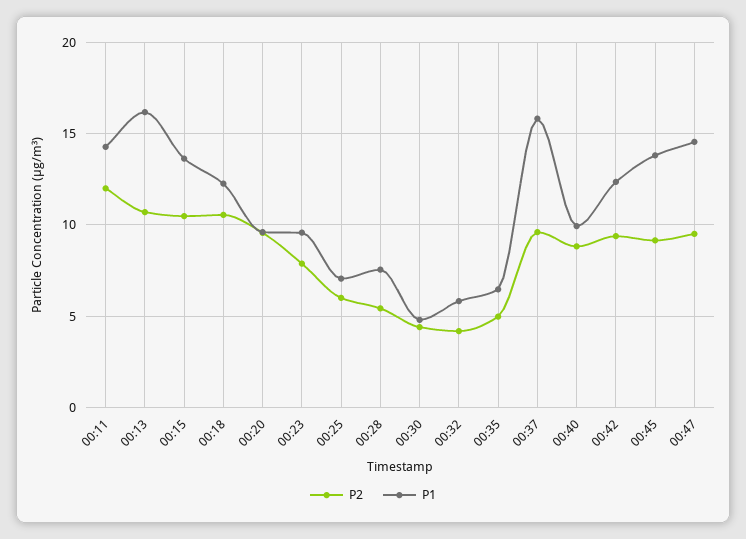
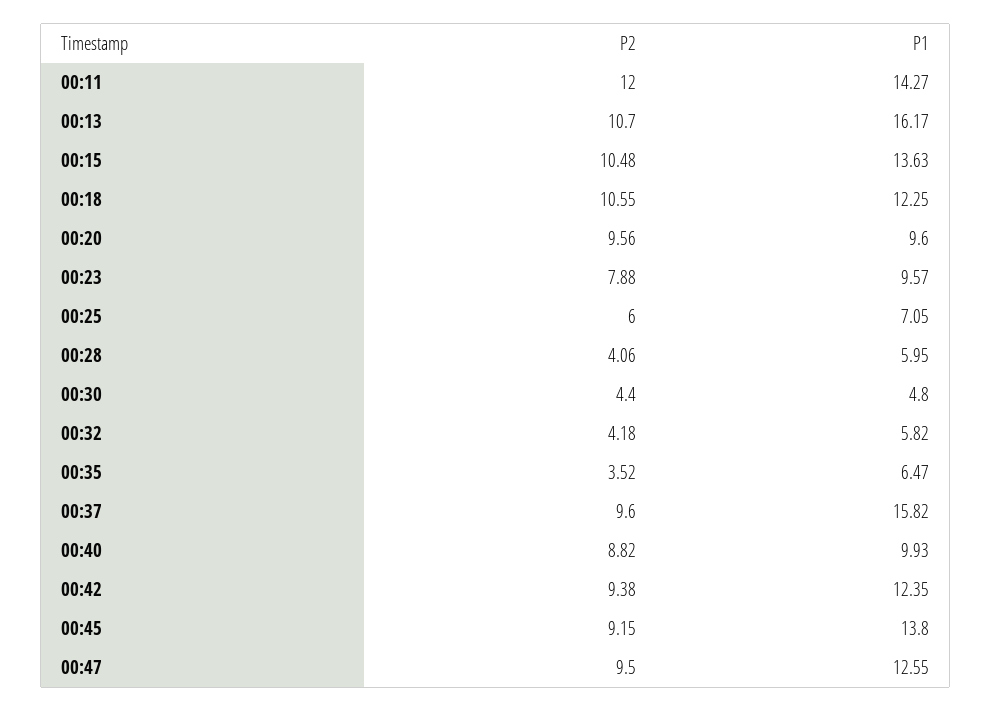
  {
    "P2": {
      "00:11": 12,
      "00:13": 10.7,
      "00:15": 10.48,
      "00:18": 10.55,
      "00:20": 9.56,
      "00:23": 7.88,
      "00:25": 6,
-     "00:28": 5.5,
+     "00:28": 4.06,
      "00:30": 4.4,
      "00:32": 4.18,
-     "00:35": 5,
+     "00:35": 3.52,
      "00:37": 9.6,
      "00:40": 8.82,
      "00:42": 9.38,
      "00:45": 9.15,
      "00:47": 9.5
    },
    "P1": {
      "00:11": 14.27,
      "00:13": 16.17,
      "00:15": 13.63,
      "00:18": 12.25,
      "00:20": 9.6,
      "00:23": 9.57,
      "00:25": 7.05,
-     "00:28": 7.5,
+     "00:28": 5.95,
      "00:30": 4.8,
      "00:32": 5.82,
      "00:35": 6.47,
      "00:37": 15.82,
      "00:40": 9.93,
      "00:42": 12.35,
      "00:45": 13.8,
-     "00:47": 14.5
+     "00:47": 12.55
    }
  }

